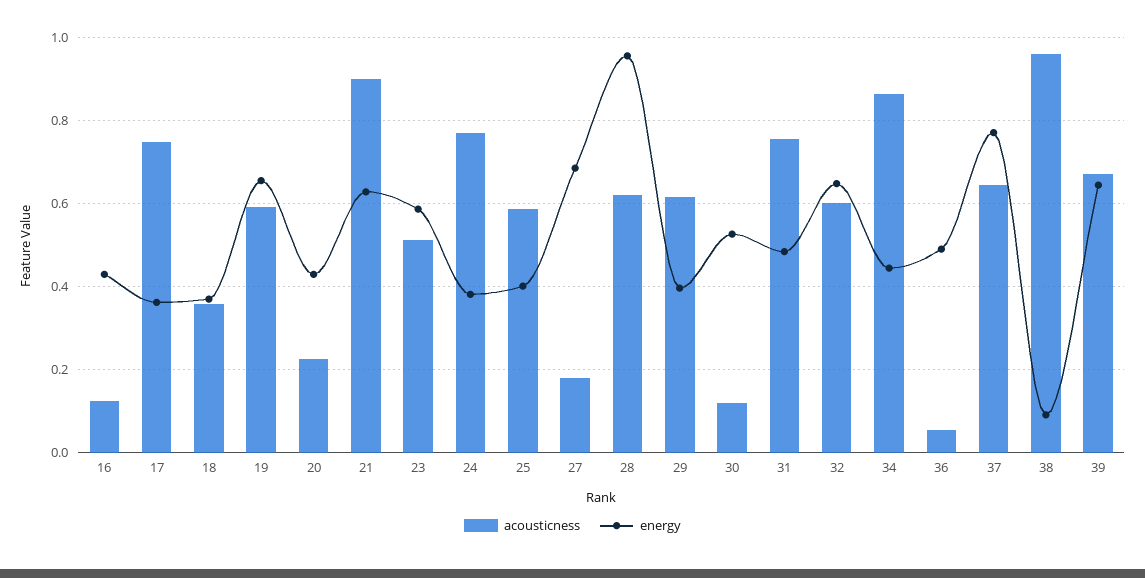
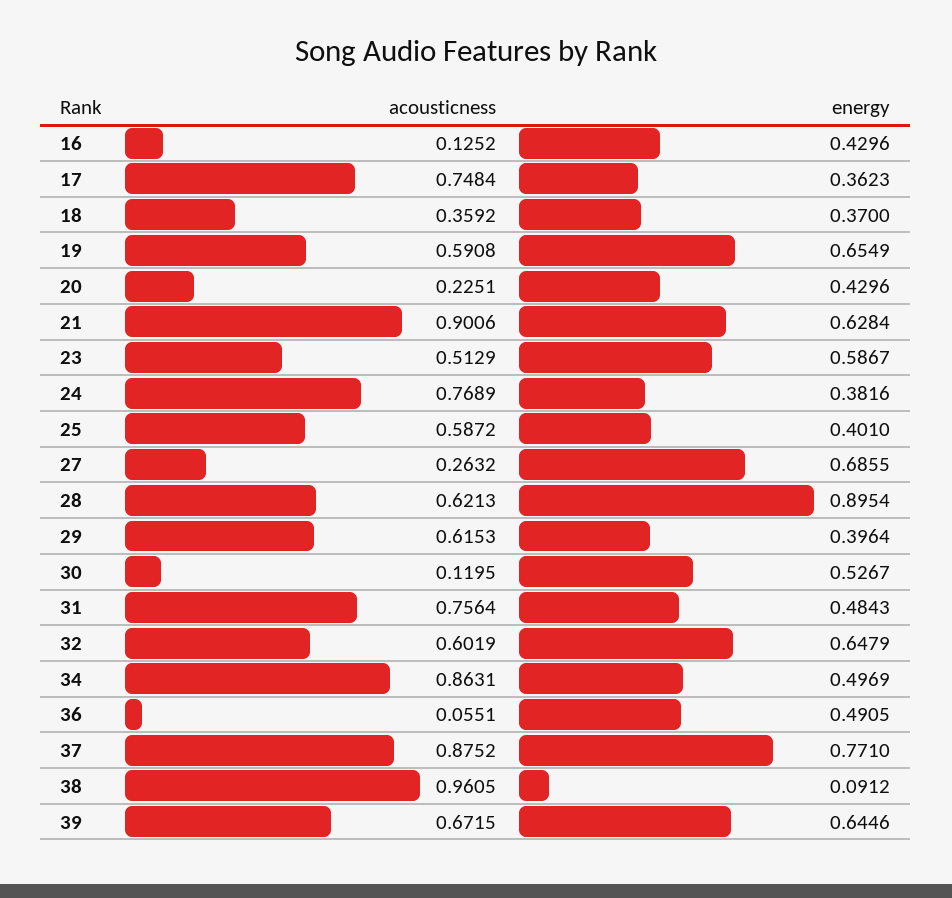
  {
    "acousticness": {
      "16": 0.1252,
      "17": 0.7484,
      "18": 0.3592,
      "19": 0.5908,
      "20": 0.2251,
      "21": 0.9006,
      "23": 0.5129,
      "24": 0.7689,
      "25": 0.5872,
-     "27": 0.18,
+     "27": 0.2632,
      "28": 0.6213,
      "29": 0.6153,
      "30": 0.1195,
      "31": 0.7564,
      "32": 0.6019,
      "34": 0.8631,
      "36": 0.0551,
-     "37": 0.64,
+     "37": 0.8752,
      "38": 0.9605,
      "39": 0.6715
    },
    "energy": {
      "16": 0.4296,
      "17": 0.3623,
      "18": 0.37,
      "19": 0.6549,
      "20": 0.4296,
      "21": 0.6284,
      "23": 0.5867,
      "24": 0.3816,
      "25": 0.401,
      "27": 0.6855,
-     "28": 0.96,
+     "28": 0.8954,
      "29": 0.3964,
      "30": 0.5267,
      "31": 0.4843,
      "32": 0.6479,
-     "34": 0.44,
+     "34": 0.4969,
      "36": 0.4905,
      "37": 0.771,
      "38": 0.0912,
      "39": 0.6446
    }
  }

